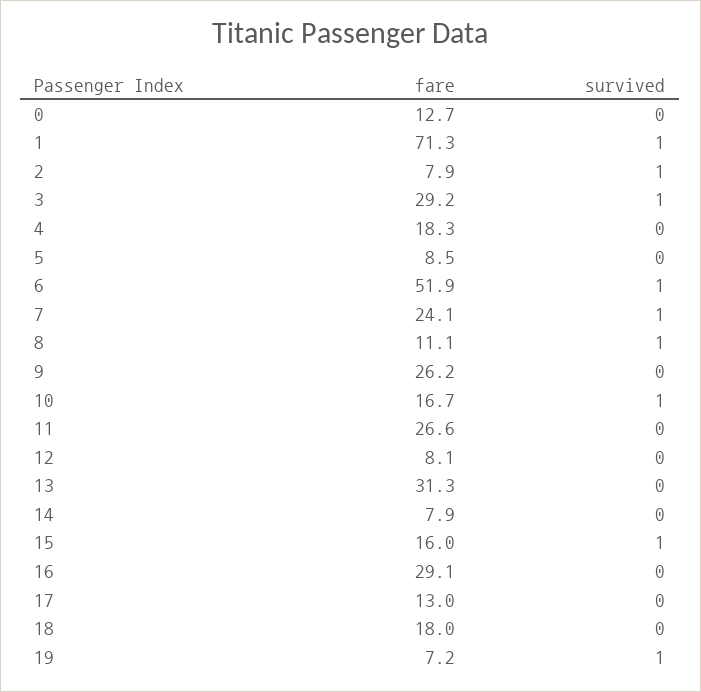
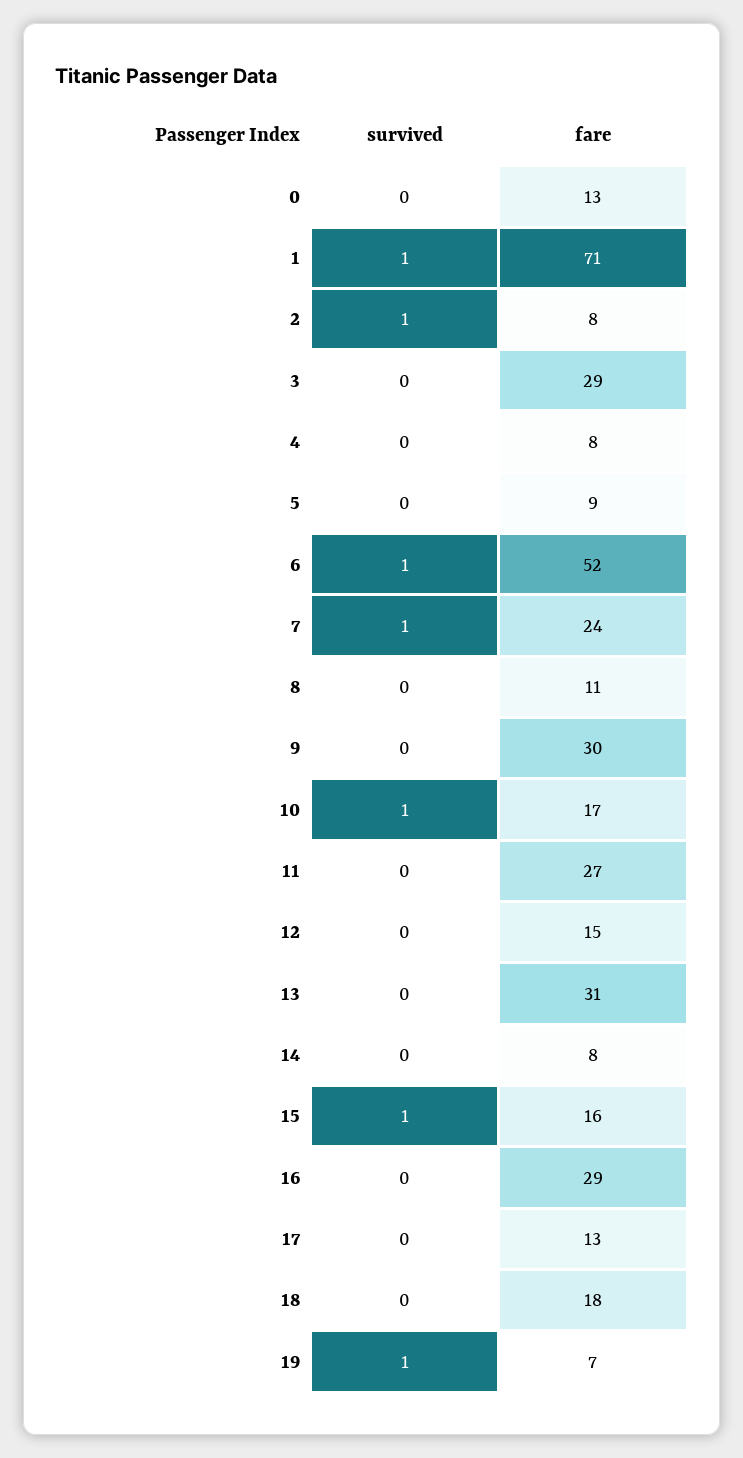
  {
    "fare": {
      "0": 12.7,
      "1": 71.3,
      "2": 7.9,
      "3": 29.2,
-     "4": 18.3,
+     "4": 8,
      "5": 8.5,
      "6": 51.9,
      "7": 24.1,
      "8": 11.1,
-     "9": 26.2,
+     "9": 30,
      "10": 16.7,
      "11": 26.6,
-     "12": 8.1,
+     "12": 15,
      "13": 31.3,
      "14": 7.9,
      "15": 16,
      "16": 29.1,
      "17": 13,
      "18": 18,
      "19": 7.2
    },
    "survived": {
      "0": 0,
      "1": 1,
      "2": 1,
-     "3": 1,
+     "3": 0,
      "4": 0,
      "5": 0,
      "6": 1,
      "7": 1,
-     "8": 1,
+     "8": 0,
      "9": 0,
      "10": 1,
      "11": 0,
      "12": 0,
      "13": 0,
      "14": 0,
      "15": 1,
      "16": 0,
      "17": 0,
      "18": 0,
      "19": 1
    }
  }

